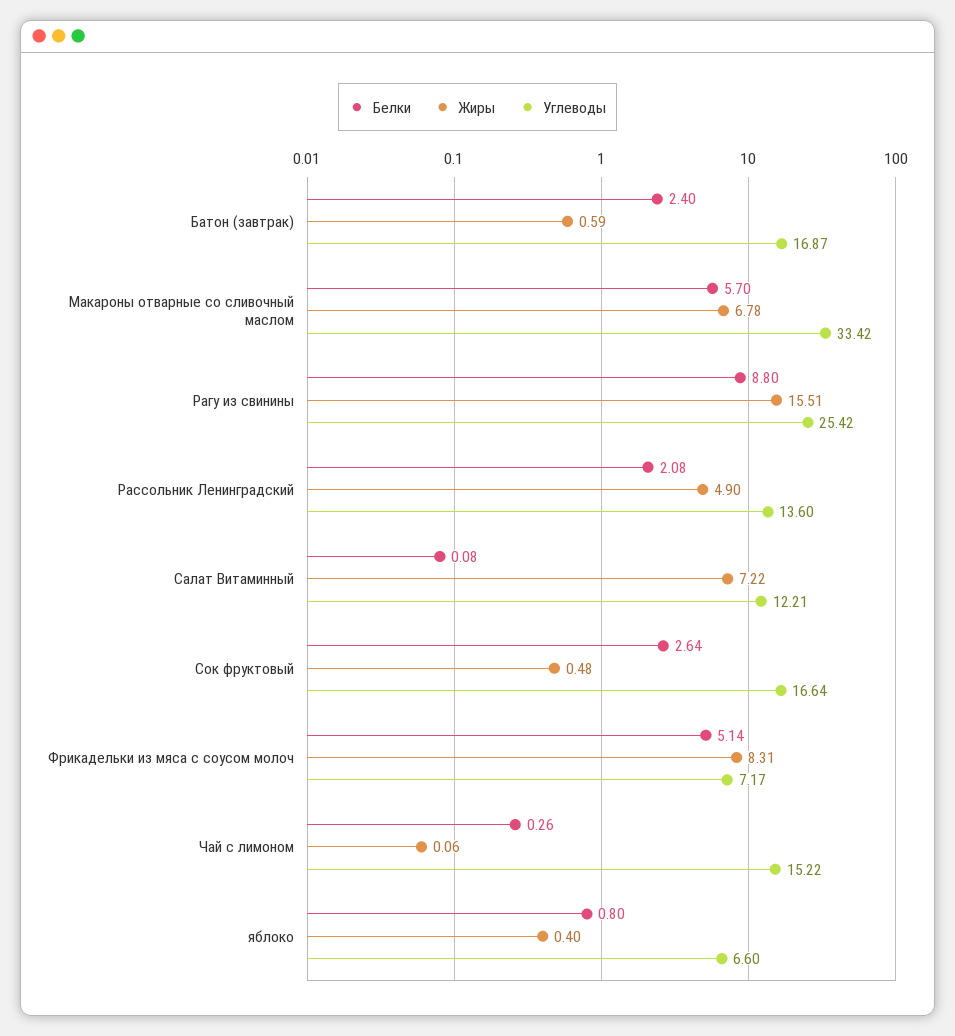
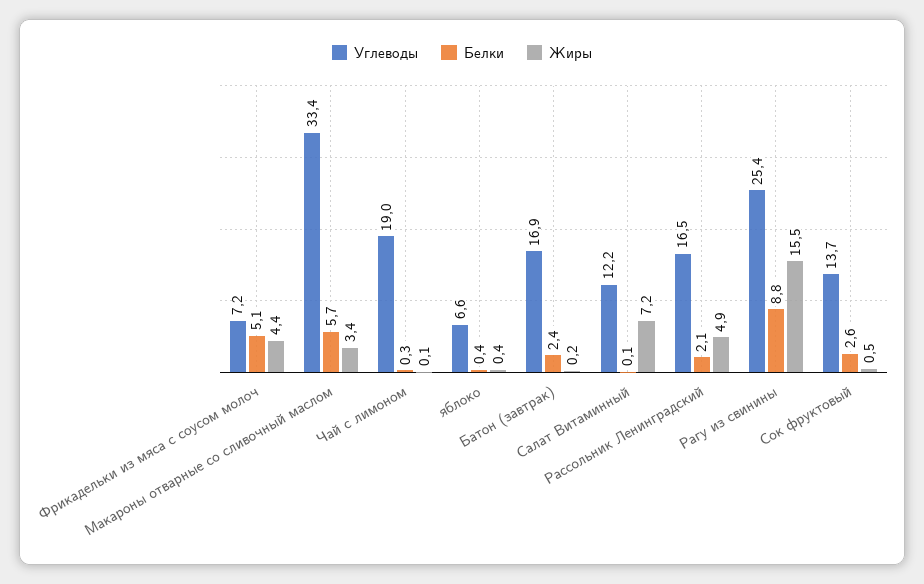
  {
    "Белки": {
      "Батон (завтрак)": 2.4,
      "Макароны отварные со сливочный маслом": 5.7,
      "Рагу из свинины": 8.8,
      "Рассольник Ленинградский": 2.08,
      "Салат Витаминный": 0.08,
      "Сок фруктовый": 2.64,
      "Фрикадельки из мяса с соусом молоч": 5.14,
      "Чай с лимоном": 0.26,
-     "яблоко": 0.8
+     "яблоко": 0.4
    },
    "Жиры": {
-     "Батон (завтрак)": 0.59,
+     "Батон (завтрак)": 0.2,
-     "Макароны отварные со сливочный маслом": 6.78,
+     "Макароны отварные со сливочный маслом": 3.4,
      "Рагу из свинины": 15.51,
      "Рассольник Ленинградский": 4.9,
      "Салат Витаминный": 7.22,
      "Сок фруктовый": 0.48,
-     "Фрикадельки из мяса с соусом молоч": 8.31,
+     "Фрикадельки из мяса с соусом молоч": 4.4,
      "Чай с лимоном": 0.06,
      "яблоко": 0.4
    },
    "Углеводы": {
      "Батон (завтрак)": 16.87,
      "Макароны отварные со сливочный маслом": 33.42,
      "Рагу из свинины": 25.42,
-     "Рассольник Ленинградский": 13.6,
+     "Рассольник Ленинградский": 16.5,
      "Салат Витаминный": 12.21,
-     "Сок фруктовый": 16.64,
+     "Сок фруктовый": 13.7,
      "Фрикадельки из мяса с соусом молоч": 7.17,
-     "Чай с лимоном": 15.22,
+     "Чай с лимоном": 19,
      "яблоко": 6.6
    }
  }

